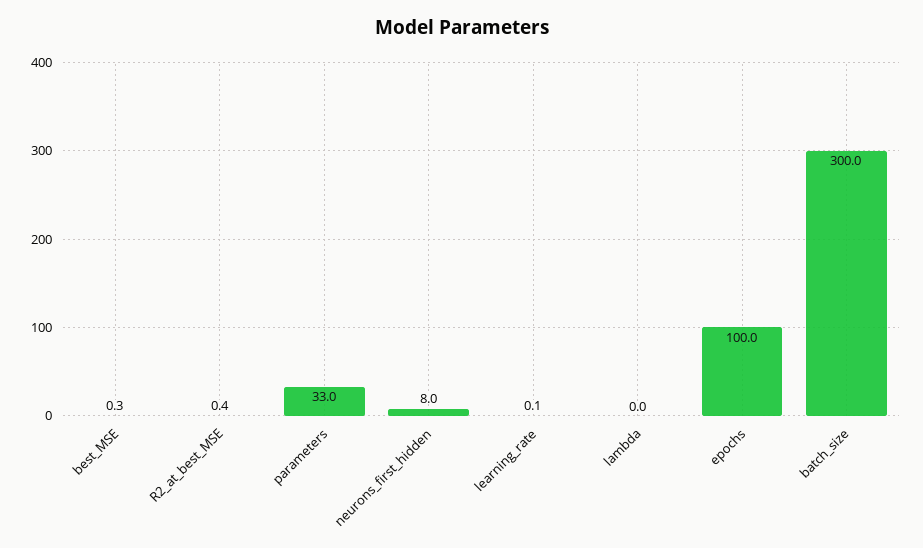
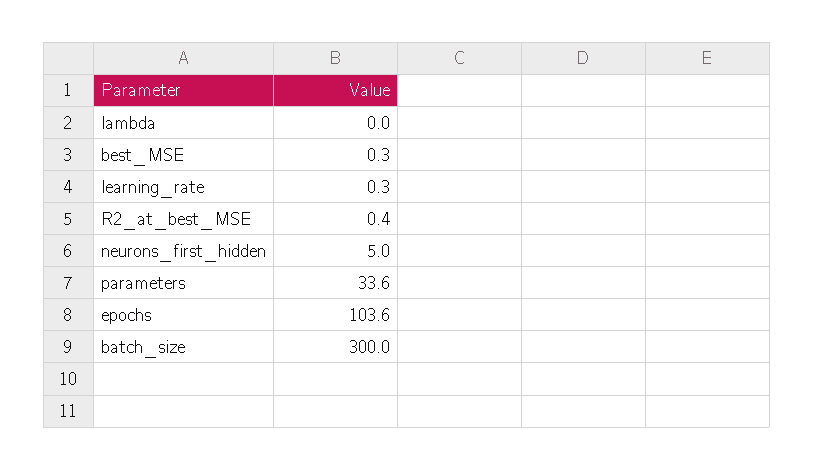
  {
    "best_MSE": 0.3,
    "R2_at_best_MSE": 0.4,
-   "parameters": 33,
+   "parameters": 33.6,
-   "neurons_first_hidden": 8,
+   "neurons_first_hidden": 5,
-   "learning_rate": 0.1,
+   "learning_rate": 0.3,
    "lambda": 0,
-   "epochs": 100,
+   "epochs": 103.6,
    "batch_size": 300
  }

